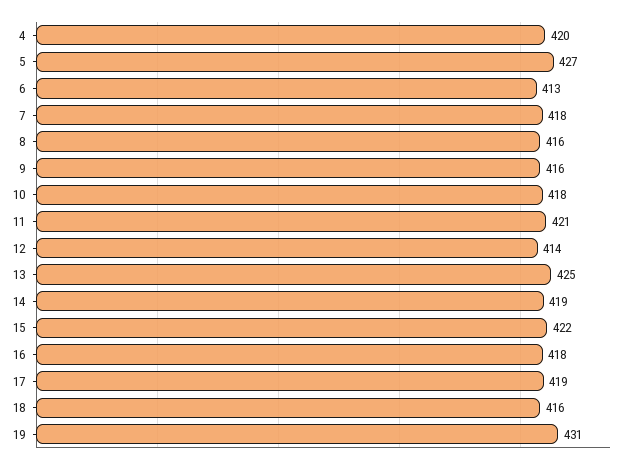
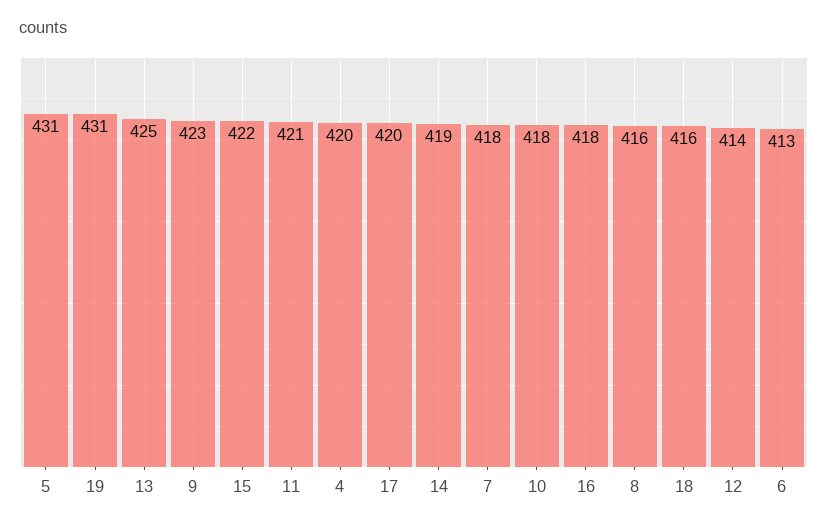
  {
    "4": 420,
-   "5": 427,
+   "5": 431,
    "6": 413,
    "7": 418,
    "8": 416,
-   "9": 416,
+   "9": 423,
    "10": 418,
    "11": 421,
    "12": 414,
    "13": 425,
    "14": 419,
    "15": 422,
    "16": 418,
-   "17": 419,
+   "17": 420,
    "18": 416,
    "19": 431
  }

